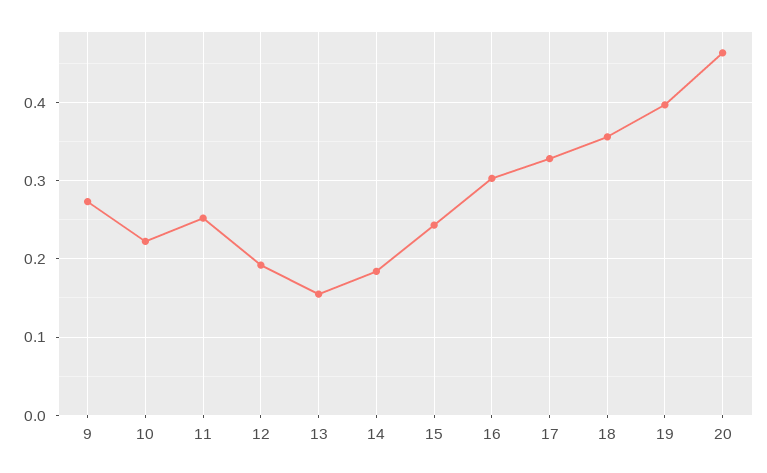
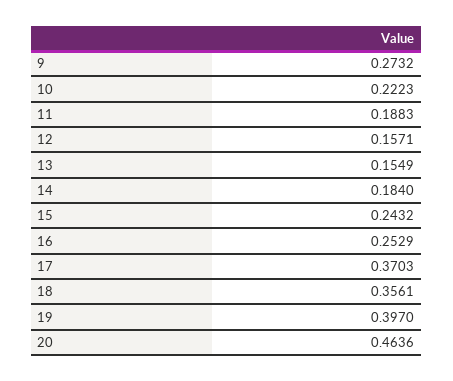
  {
    "9": 0.2732,
    "10": 0.2223,
-   "11": 0.25,
+   "11": 0.1883,
-   "12": 0.19,
+   "12": 0.1571,
    "13": 0.1549,
    "14": 0.184,
    "15": 0.2432,
-   "16": 0.3,
+   "16": 0.2529,
-   "17": 0.33,
+   "17": 0.3703,
    "18": 0.3561,
    "19": 0.397,
    "20": 0.4636
  }

